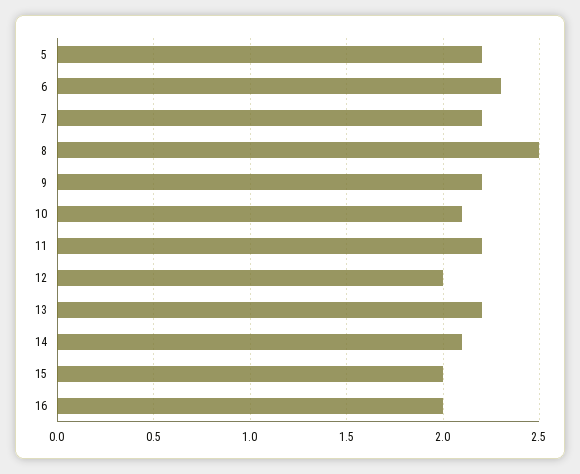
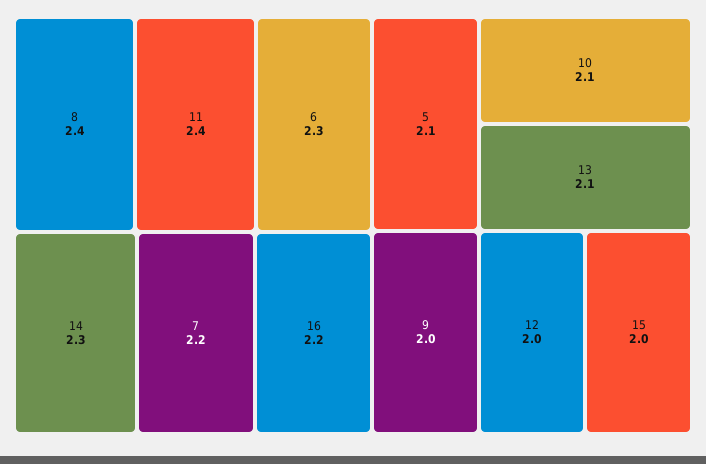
  {
-   "5": 2.2,
+   "5": 2.1,
    "6": 2.3,
    "7": 2.2,
-   "8": 2.5,
+   "8": 2.4,
-   "9": 2.2,
+   "9": 2,
    "10": 2.1,
-   "11": 2.2,
+   "11": 2.4,
    "12": 2,
-   "13": 2.2,
+   "13": 2.1,
-   "14": 2.1,
+   "14": 2.3,
    "15": 2,
-   "16": 2
+   "16": 2.2
  }

